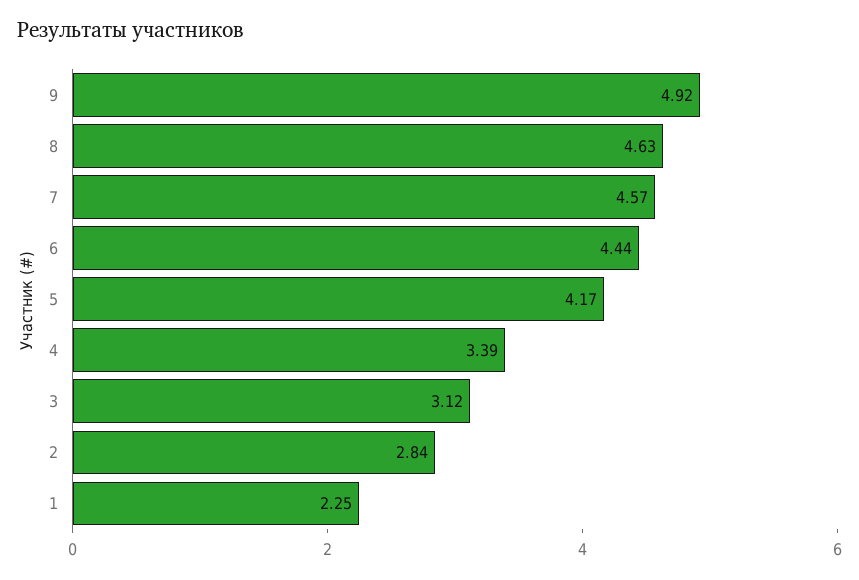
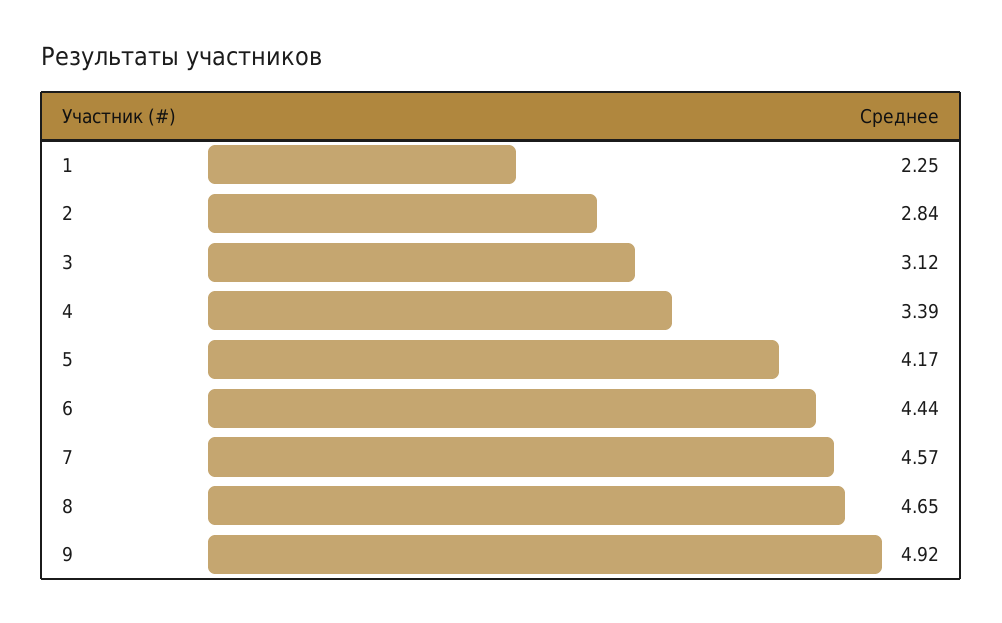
  {
    "9": 4.92,
-   "8": 4.63,
+   "8": 4.65,
    "7": 4.57,
    "6": 4.44,
    "5": 4.17,
    "4": 3.39,
    "3": 3.12,
    "2": 2.84,
    "1": 2.25
  }

